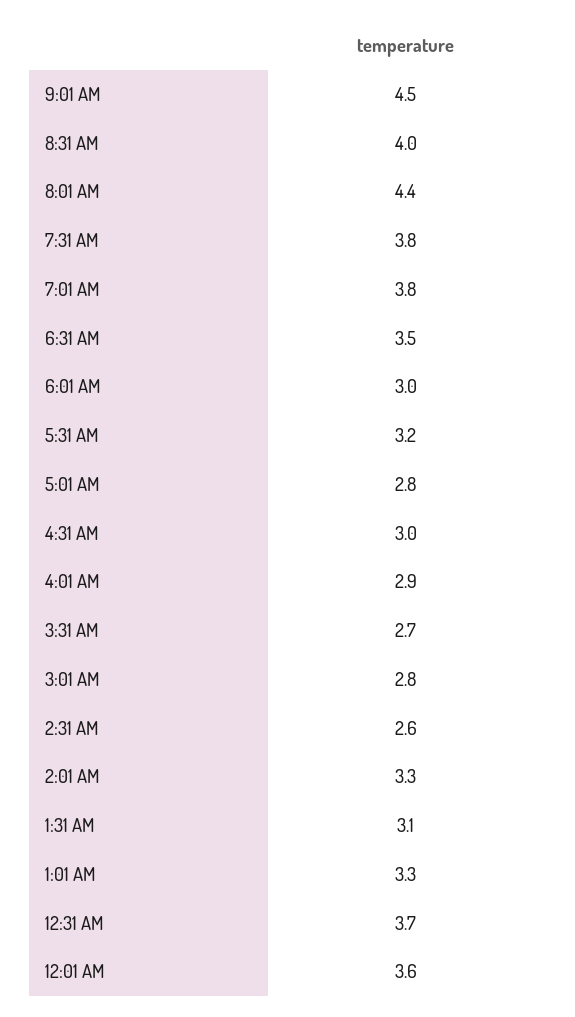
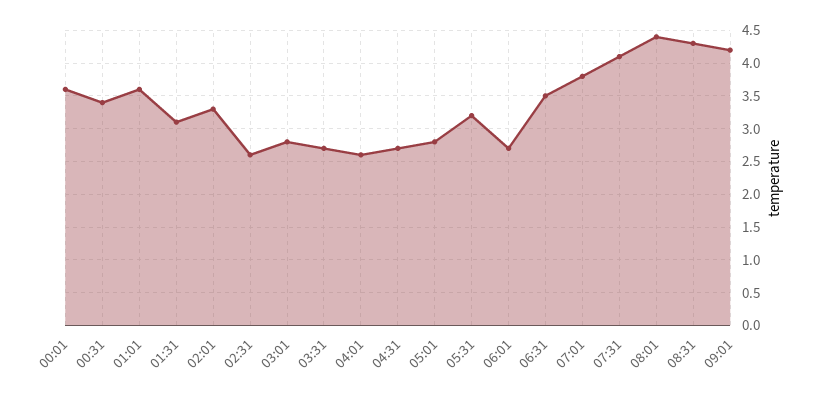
  {
-   "9:01 AM": 4.5,
+   "9:01 AM": 4.2,
-   "8:31 AM": 4,
+   "8:31 AM": 4.3,
    "8:01 AM": 4.4,
-   "7:31 AM": 3.8,
+   "7:31 AM": 4.1,
    "7:01 AM": 3.8,
    "6:31 AM": 3.5,
-   "6:01 AM": 3,
+   "6:01 AM": 2.7,
    "5:31 AM": 3.2,
    "5:01 AM": 2.8,
-   "4:31 AM": 3,
+   "4:31 AM": 2.7,
-   "4:01 AM": 2.9,
+   "4:01 AM": 2.6,
    "3:31 AM": 2.7,
    "3:01 AM": 2.8,
    "2:31 AM": 2.6,
    "2:01 AM": 3.3,
    "1:31 AM": 3.1,
-   "1:01 AM": 3.3,
+   "1:01 AM": 3.6,
-   "12:31 AM": 3.7,
+   "12:31 AM": 3.4,
    "12:01 AM": 3.6
  }

